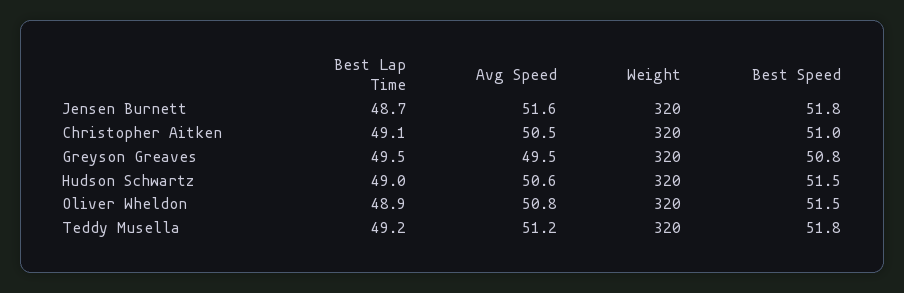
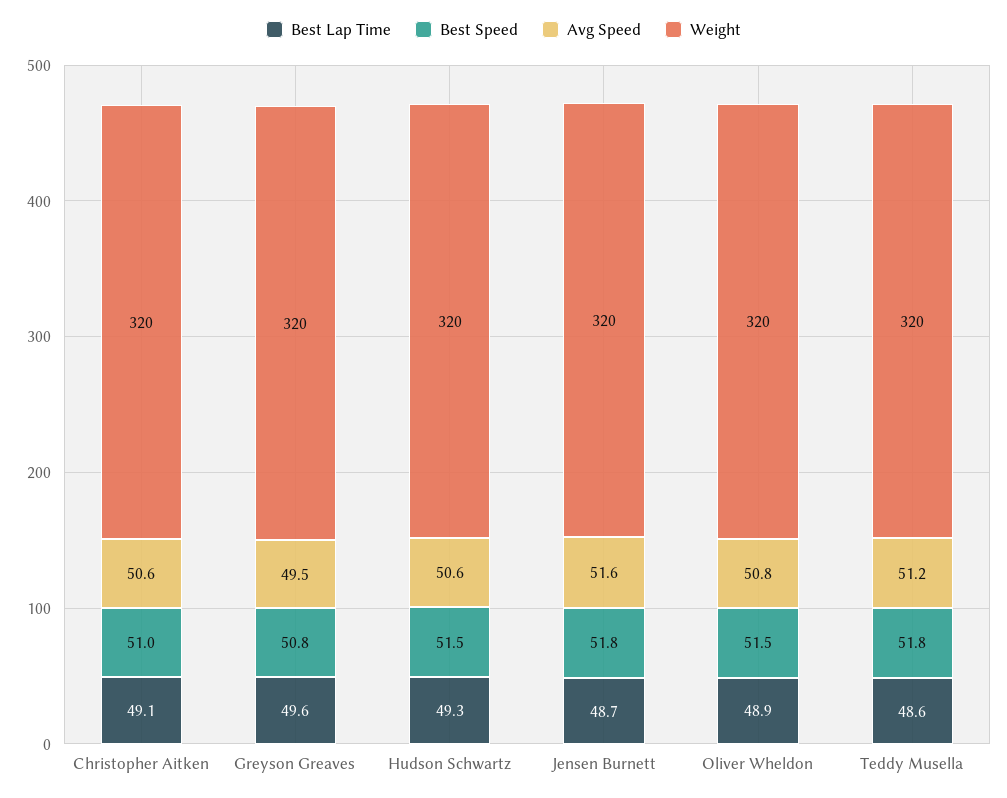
  {
    "Best Lap Time": {
      "Jensen Burnett": 48.7,
      "Christopher Aitken": 49.1,
-     "Greyson Greaves": 49.5,
+     "Greyson Greaves": 49.6,
-     "Hudson Schwartz": 49,
+     "Hudson Schwartz": 49.3,
      "Oliver Wheldon": 48.9,
-     "Teddy Musella": 49.2
+     "Teddy Musella": 48.6
    },
    "Avg Speed": {
      "Jensen Burnett": 51.6,
-     "Christopher Aitken": 50.5,
+     "Christopher Aitken": 50.6,
      "Greyson Greaves": 49.5,
      "Hudson Schwartz": 50.6,
      "Oliver Wheldon": 50.8,
      "Teddy Musella": 51.2
    },
    "Weight": {
      "Jensen Burnett": 320,
      "Christopher Aitken": 320,
      "Greyson Greaves": 320,
      "Hudson Schwartz": 320,
      "Oliver Wheldon": 320,
      "Teddy Musella": 320
    },
    "Best Speed": {
      "Jensen Burnett": 51.8,
      "Christopher Aitken": 51,
      "Greyson Greaves": 50.8,
      "Hudson Schwartz": 51.5,
      "Oliver Wheldon": 51.5,
      "Teddy Musella": 51.8
    }
  }

